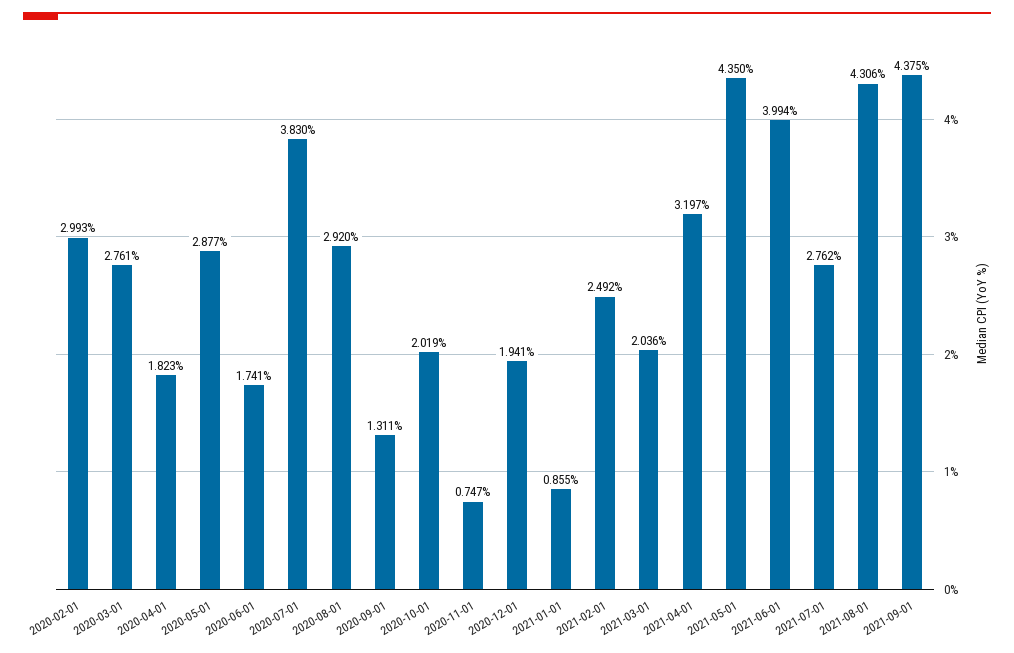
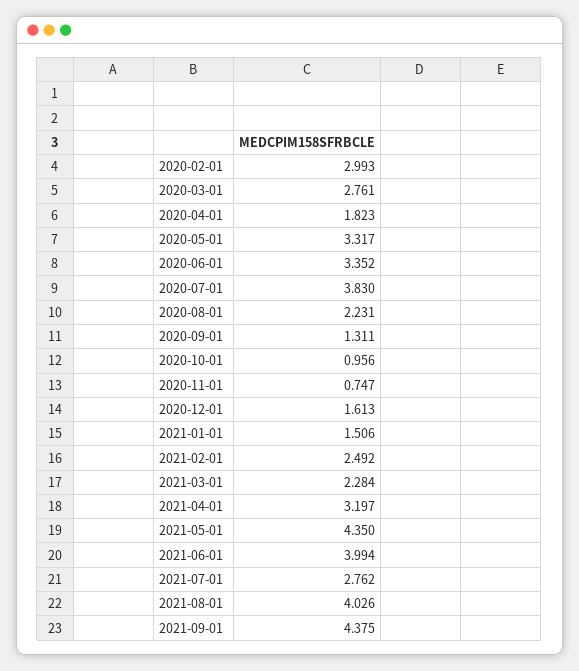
  {
    "2020-02-01": 2.993,
    "2020-03-01": 2.761,
    "2020-04-01": 1.823,
-   "2020-05-01": 2.877,
+   "2020-05-01": 3.317,
-   "2020-06-01": 1.741,
+   "2020-06-01": 3.352,
    "2020-07-01": 3.83,
-   "2020-08-01": 2.92,
+   "2020-08-01": 2.231,
    "2020-09-01": 1.311,
-   "2020-10-01": 2.019,
+   "2020-10-01": 0.956,
    "2020-11-01": 0.747,
-   "2020-12-01": 1.941,
+   "2020-12-01": 1.613,
-   "2021-01-01": 0.855,
+   "2021-01-01": 1.506,
    "2021-02-01": 2.492,
-   "2021-03-01": 2.036,
+   "2021-03-01": 2.284,
    "2021-04-01": 3.197,
    "2021-05-01": 4.35,
    "2021-06-01": 3.994,
    "2021-07-01": 2.762,
-   "2021-08-01": 4.306,
+   "2021-08-01": 4.026,
    "2021-09-01": 4.375
  }

